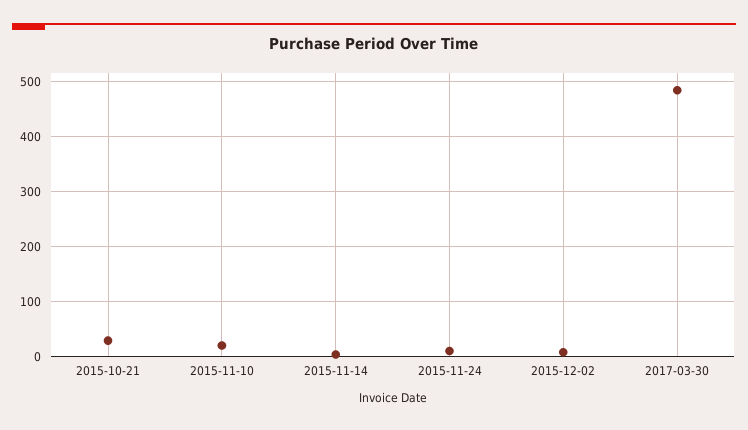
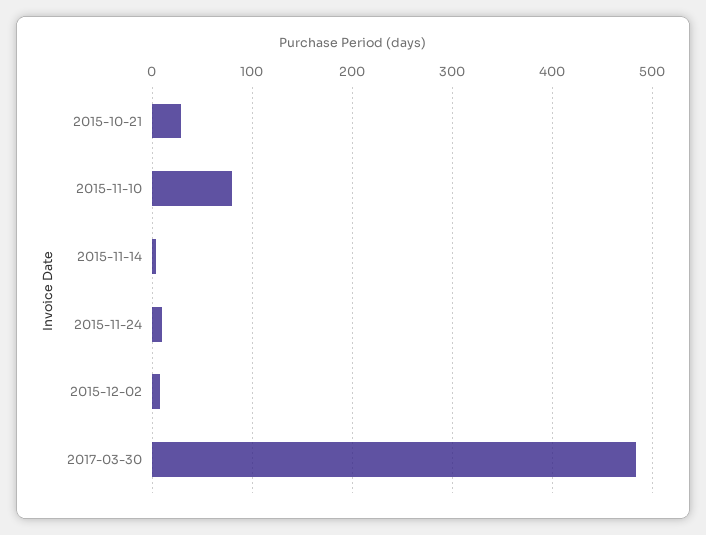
  {
    "2015-10-21": 30,
-   "2015-11-10": 20,
+   "2015-11-10": 80,
    "2015-11-14": 0,
    "2015-11-24": 10,
    "2015-12-02": 10,
    "2017-03-30": 480
  }

